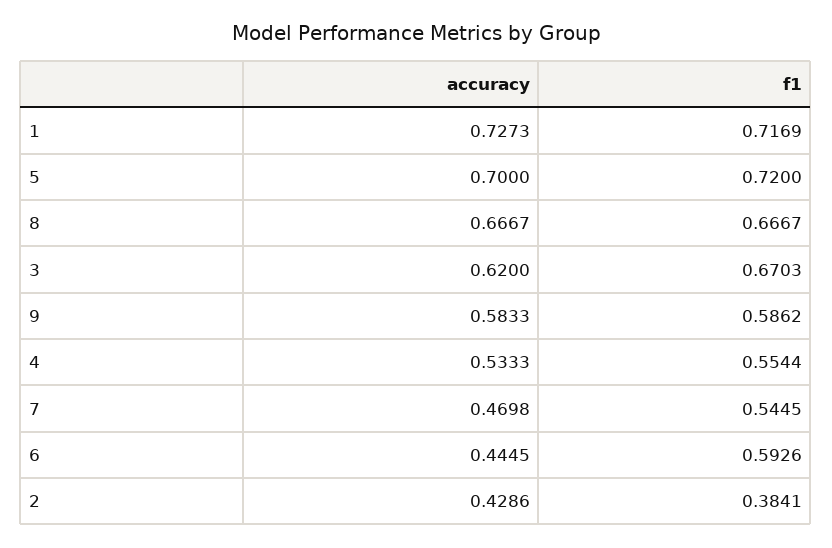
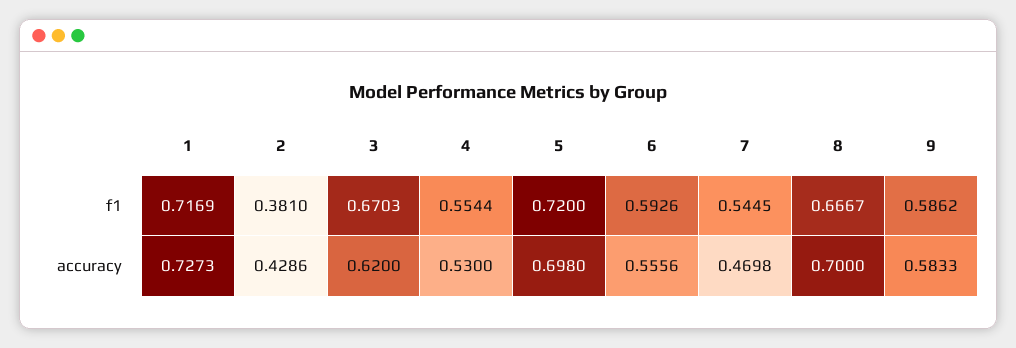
  {
    "accuracy": {
      "1": 0.7273,
-     "5": 0.7,
+     "5": 0.698,
-     "8": 0.6667,
+     "8": 0.7,
      "3": 0.62,
      "9": 0.5833,
-     "4": 0.5333,
+     "4": 0.53,
      "7": 0.4698,
-     "6": 0.4445,
+     "6": 0.5556,
      "2": 0.4286
    },
    "f1": {
      "1": 0.7169,
      "5": 0.72,
      "8": 0.6667,
      "3": 0.6703,
      "9": 0.5862,
      "4": 0.5544,
      "7": 0.5445,
      "6": 0.5926,
-     "2": 0.3841
+     "2": 0.381
    }
  }

